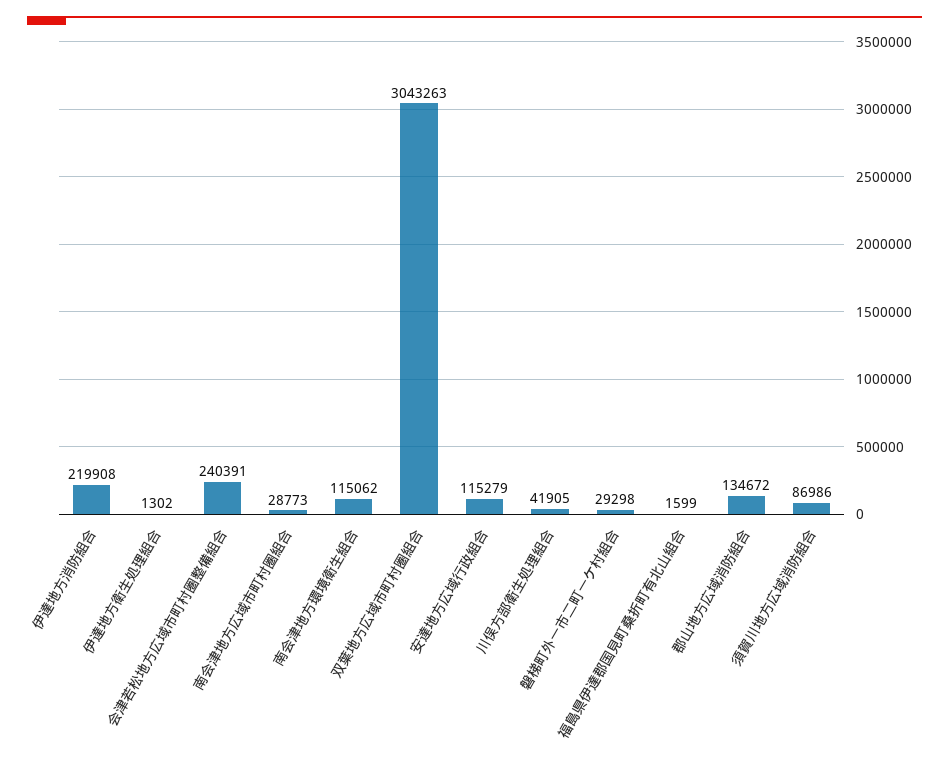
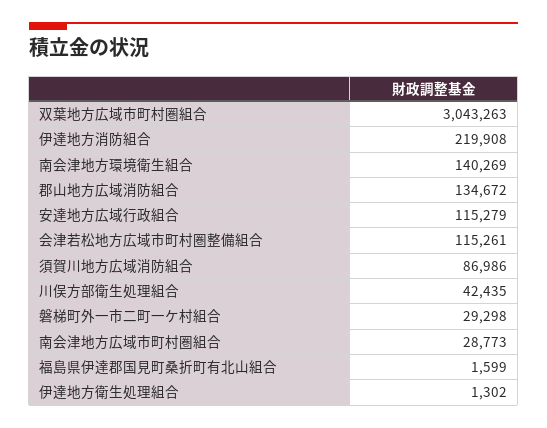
  {
    "伊達地方消防組合": 219908,
    "伊達地方衛生処理組合": 1302,
-   "会津若松地方広域市町村圏整備組合": 240391,
+   "会津若松地方広域市町村圏整備組合": 115261,
    "南会津地方広域市町村圏組合": 28773,
-   "南会津地方環境衛生組合": 115062,
+   "南会津地方環境衛生組合": 140269,
    "双葉地方広域市町村圏組合": 3043263,
    "安達地方広域行政組合": 115279,
-   "川俣方部衛生処理組合": 41905,
+   "川俣方部衛生処理組合": 42435,
    "磐梯町外一市二町一ケ村組合": 29298,
    "福島県伊達郡国見町桑折町有北山組合": 1599,
    "郡山地方広域消防組合": 134672,
    "須賀川地方広域消防組合": 86986
  }

